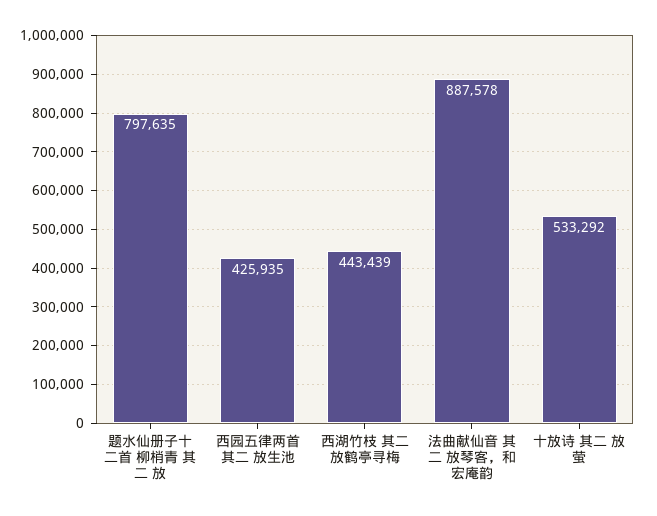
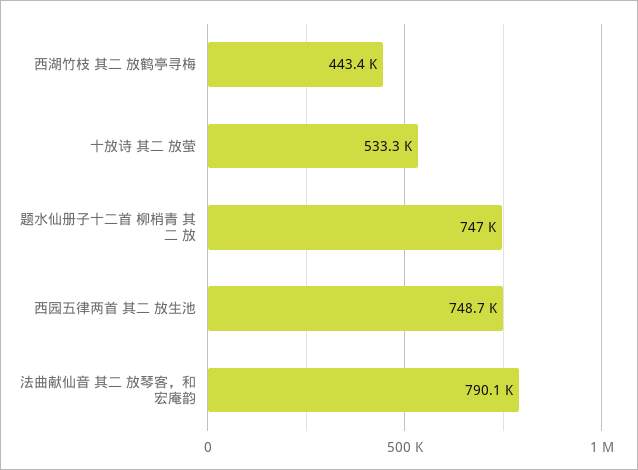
  {
-   "题水仙册子十二首 柳梢青 其二 放": 797635,
+   "题水仙册子十二首 柳梢青 其二 放": 747000,
-   "西园五律两首 其二 放生池": 425935,
+   "西园五律两首 其二 放生池": 748700,
    "西湖竹枝 其二 放鹤亭寻梅": 443439,
-   "法曲献仙音 其二 放琴客，和宏庵韵": 887578,
+   "法曲献仙音 其二 放琴客，和宏庵韵": 790100,
    "十放诗 其二 放萤": 533292
  }

